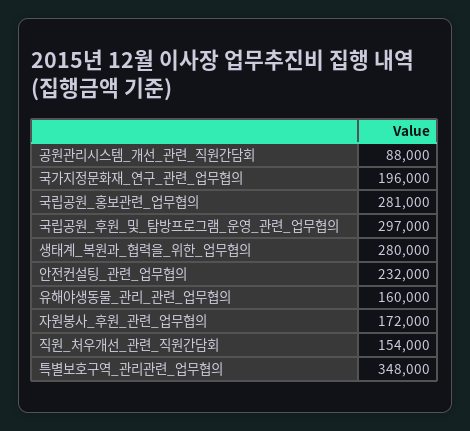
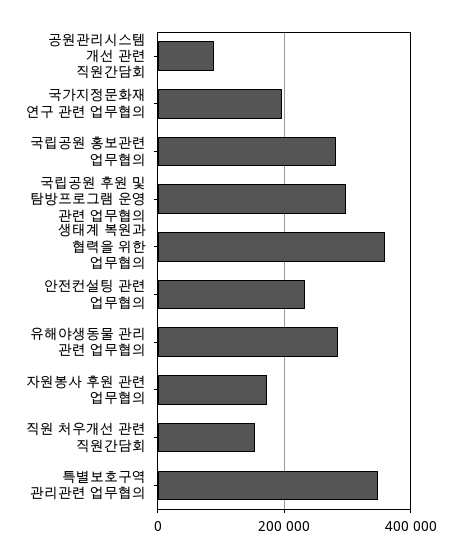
  {
    "공원관리시스템_개선_관련_직원간담회": 88000,
    "국가지정문화재_연구_관련_업무협의": 196000,
    "국립공원_홍보관련_업무협의": 281000,
    "국립공원_후원_및_탐방프로그램_운영_관련_업무협의": 297000,
-   "생태계_복원과_협력을_위한_업무협의": 280000,
+   "생태계_복원과_협력을_위한_업무협의": 360000,
    "안전컨설팅_관련_업무협의": 232000,
-   "유해야생동물_관리_관련_업무협의": 160000,
+   "유해야생동물_관리_관련_업무협의": 280000,
    "자원봉사_후원_관련_업무협의": 172000,
    "직원_처우개선_관련_직원간담회": 154000,
    "특별보호구역_관리관련_업무협의": 348000
  }

